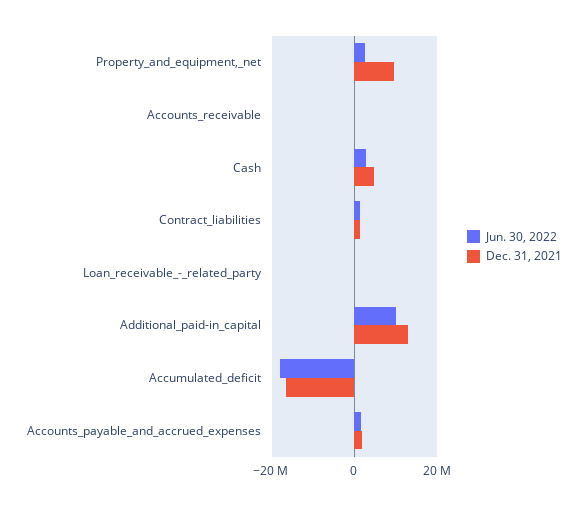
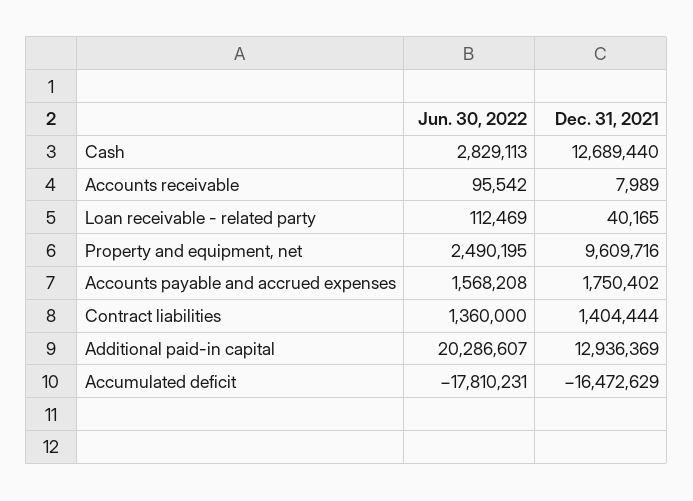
  {
    "Jun. 30, 2022": {
      "Property_and_equipment,_net": 2490195,
      "Accounts_receivable": 95542,
      "Cash": 2829113,
      "Contract_liabilities": 1360000,
      "Loan_receivable_-_related_party": 112469,
-     "Additional_paid-in_capital": 10000000,
+     "Additional_paid-in_capital": 20286607,
      "Accumulated_deficit": -17810231,
      "Accounts_payable_and_accrued_expenses": 1568208
    },
    "Dec. 31, 2021": {
      "Property_and_equipment,_net": 9609716,
      "Accounts_receivable": 7989,
-     "Cash": 4000000,
+     "Cash": 12689440,
      "Contract_liabilities": 1404444,
      "Loan_receivable_-_related_party": 40165,
      "Additional_paid-in_capital": 12936369,
      "Accumulated_deficit": -16472629,
      "Accounts_payable_and_accrued_expenses": 1750402
    }
  }

